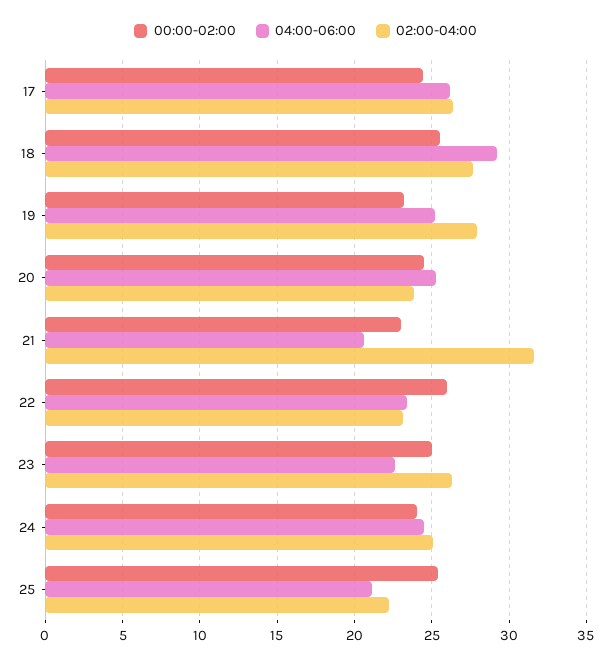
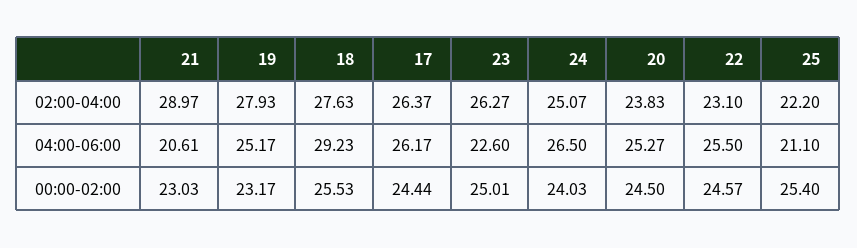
  {
    "00:00-02:00": {
      "17": 24.44,
      "18": 25.53,
      "19": 23.17,
      "20": 24.5,
      "21": 23.03,
-     "22": 26,
+     "22": 24.57,
      "23": 25.01,
      "24": 24.03,
      "25": 25.4
    },
    "04:00-06:00": {
      "17": 26.17,
      "18": 29.23,
      "19": 25.17,
      "20": 25.27,
      "21": 20.61,
-     "22": 23.5,
+     "22": 25.5,
      "23": 22.6,
-     "24": 24.5,
+     "24": 26.5,
      "25": 21.1
    },
    "02:00-04:00": {
      "17": 26.37,
      "18": 27.63,
      "19": 27.93,
      "20": 23.83,
-     "21": 31.5,
+     "21": 28.97,
      "22": 23.1,
      "23": 26.27,
      "24": 25.07,
      "25": 22.2
    }
  }

